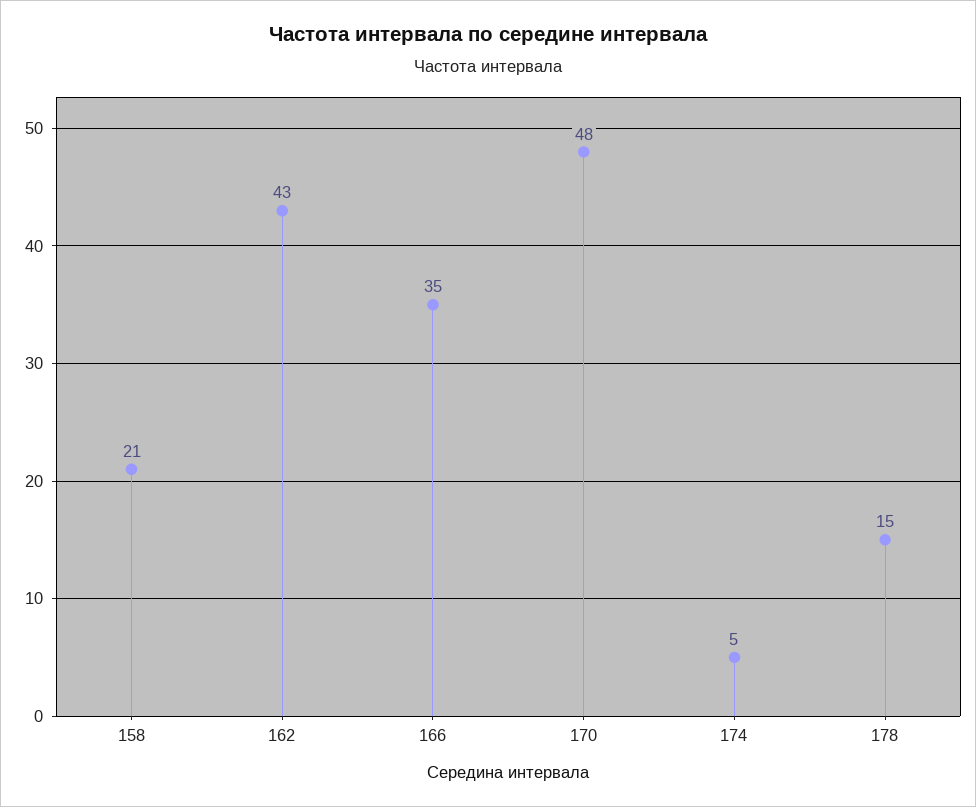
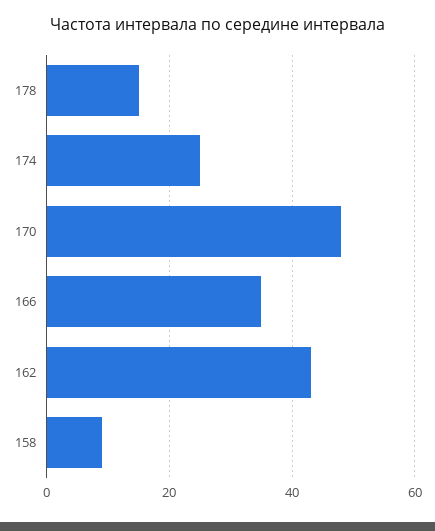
  {
-   "158": 21,
+   "158": 10,
    "162": 43,
    "166": 35,
    "170": 48,
-   "174": 5,
+   "174": 25,
    "178": 15
  }

